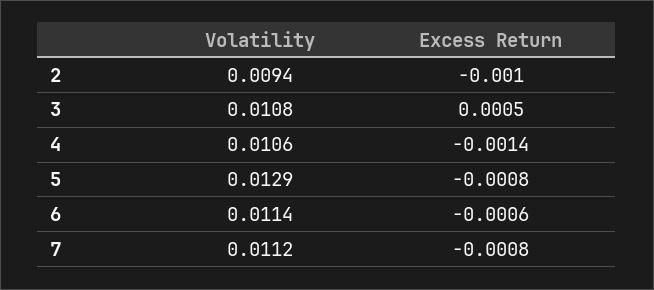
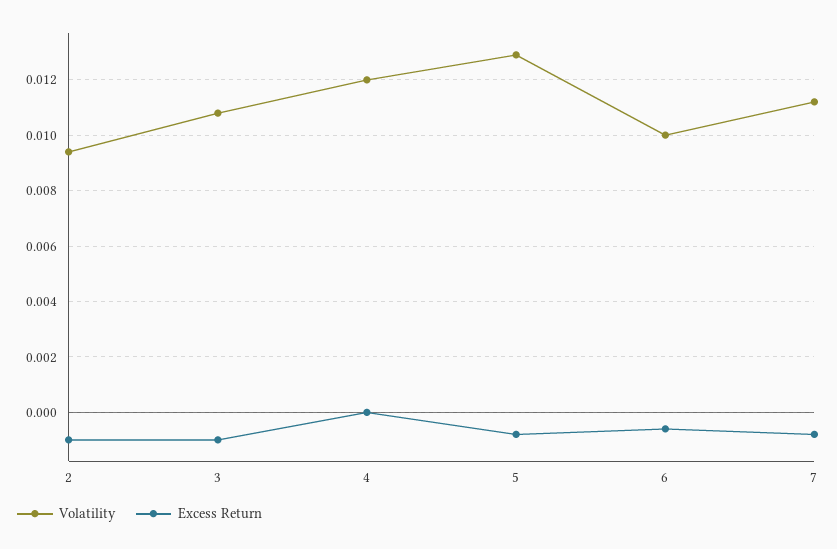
  {
    "Volatility": {
      "2": 0.0094,
      "3": 0.0108,
-     "4": 0.0106,
+     "4": 0.012,
      "5": 0.0129,
-     "6": 0.0114,
+     "6": 0.01,
      "7": 0.0112
    },
    "Excess Return": {
      "2": -0.001,
-     "3": 0.0005,
+     "3": -0.001,
-     "4": -0.0014,
+     "4": 0,
      "5": -0.0008,
      "6": -0.0006,
      "7": -0.0008
    }
  }

